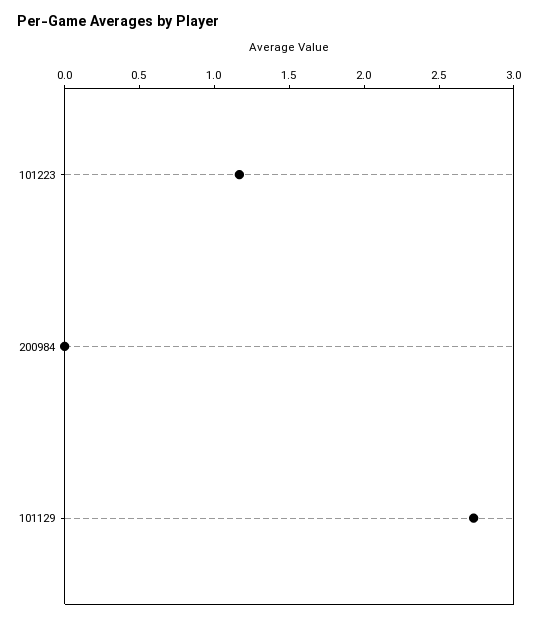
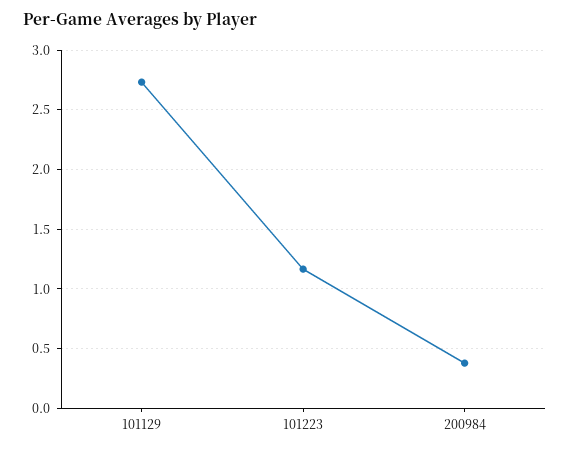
  {
    "101223": 1.2,
-   "200984": 0,
+   "200984": 0.4,
    "101129": 2.7
  }

